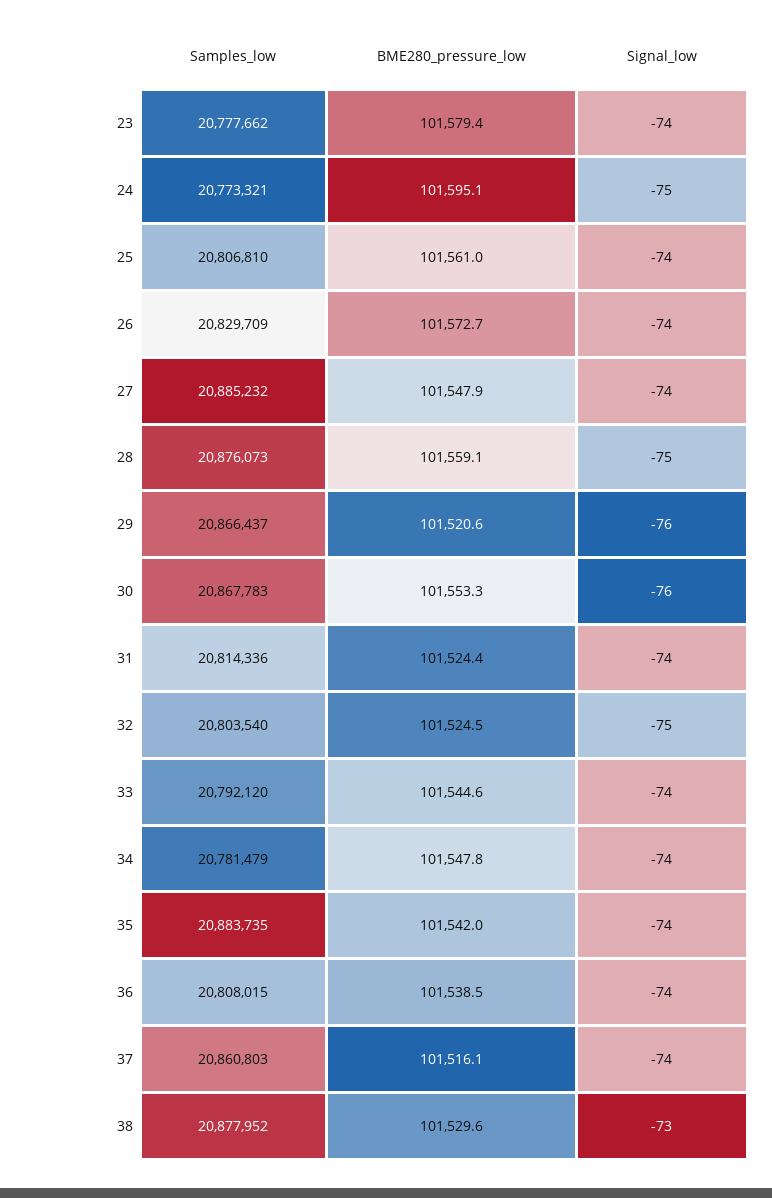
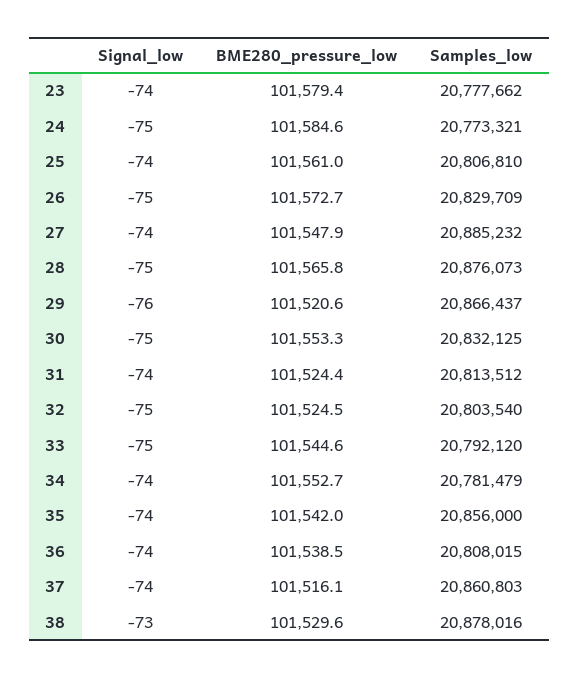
  {
    "Samples_low": {
      "23": 20777662,
      "24": 20773321,
      "25": 20806810,
      "26": 20829709,
      "27": 20885232,
      "28": 20876073,
      "29": 20866437,
-     "30": 20867783,
+     "30": 20832125,
-     "31": 20814336,
+     "31": 20813512,
      "32": 20803540,
      "33": 20792120,
      "34": 20781479,
-     "35": 20883735,
+     "35": 20856000,
      "36": 20808015,
      "37": 20860803,
-     "38": 20877952
+     "38": 20878016
    },
    "BME280_pressure_low": {
      "23": 101579.4,
-     "24": 101595.1,
+     "24": 101584.6,
      "25": 101561,
      "26": 101572.7,
      "27": 101547.9,
-     "28": 101559.1,
+     "28": 101565.8,
      "29": 101520.6,
      "30": 101553.3,
      "31": 101524.4,
      "32": 101524.5,
      "33": 101544.6,
-     "34": 101547.8,
+     "34": 101552.7,
      "35": 101542,
      "36": 101538.5,
      "37": 101516.1,
      "38": 101529.6
    },
    "Signal_low": {
      "23": -74,
      "24": -75,
      "25": -74,
-     "26": -74,
+     "26": -75,
      "27": -74,
      "28": -75,
      "29": -76,
-     "30": -76,
+     "30": -75,
      "31": -74,
      "32": -75,
-     "33": -74,
+     "33": -75,
      "34": -74,
      "35": -74,
      "36": -74,
      "37": -74,
      "38": -73
    }
  }

